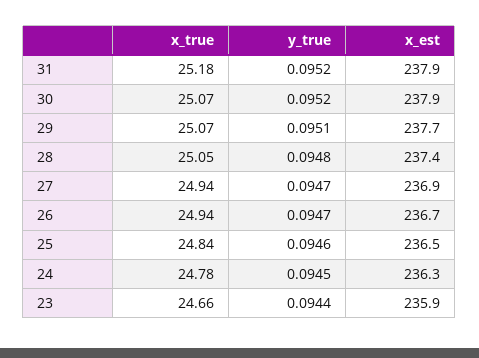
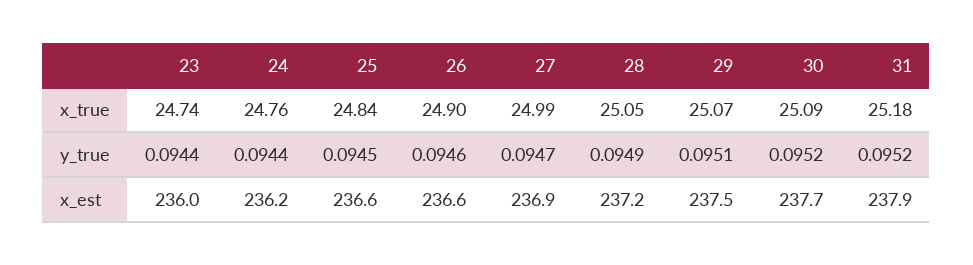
  {
    "x_true": {
      "31": 25.18,
-     "30": 25.07,
+     "30": 25.09,
      "29": 25.07,
      "28": 25.05,
-     "27": 24.94,
+     "27": 24.99,
-     "26": 24.94,
+     "26": 24.9,
      "25": 24.84,
-     "24": 24.78,
+     "24": 24.76,
-     "23": 24.66
+     "23": 24.74
    },
    "y_true": {
      "31": 0.0952,
      "30": 0.0952,
      "29": 0.0951,
-     "28": 0.0948,
+     "28": 0.0949,
      "27": 0.0947,
-     "26": 0.0947,
+     "26": 0.0946,
-     "25": 0.0946,
+     "25": 0.0945,
-     "24": 0.0945,
+     "24": 0.0944,
      "23": 0.0944
    },
    "x_est": {
      "31": 237.9,
-     "30": 237.9,
+     "30": 237.7,
-     "29": 237.7,
+     "29": 237.5,
-     "28": 237.4,
+     "28": 237.2,
      "27": 236.9,
-     "26": 236.7,
+     "26": 236.6,
-     "25": 236.5,
+     "25": 236.6,
-     "24": 236.3,
+     "24": 236.2,
-     "23": 235.9
+     "23": 236
    }
  }

